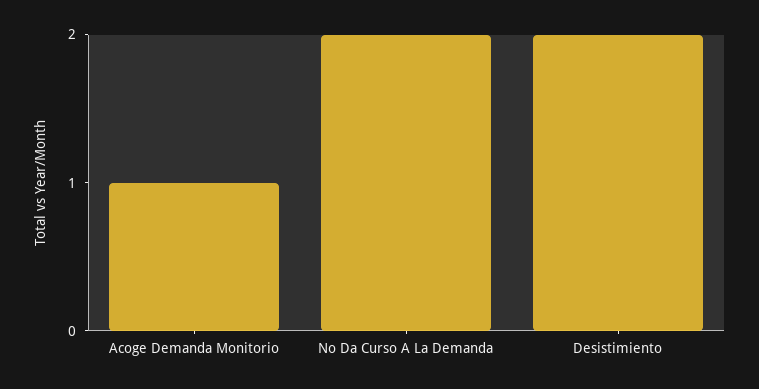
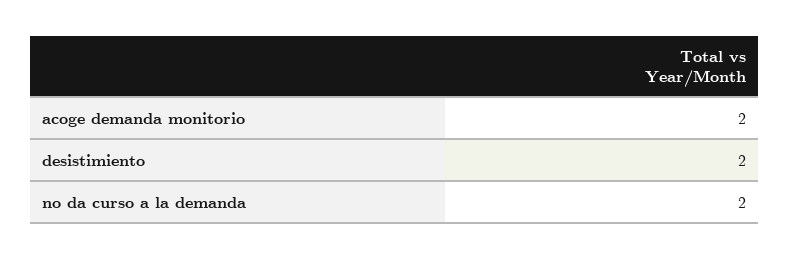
  {
-   "Acoge Demanda Monitorio": 1,
+   "Acoge Demanda Monitorio": 2,
    "No Da Curso A La Demanda": 2,
    "Desistimiento": 2
  }

